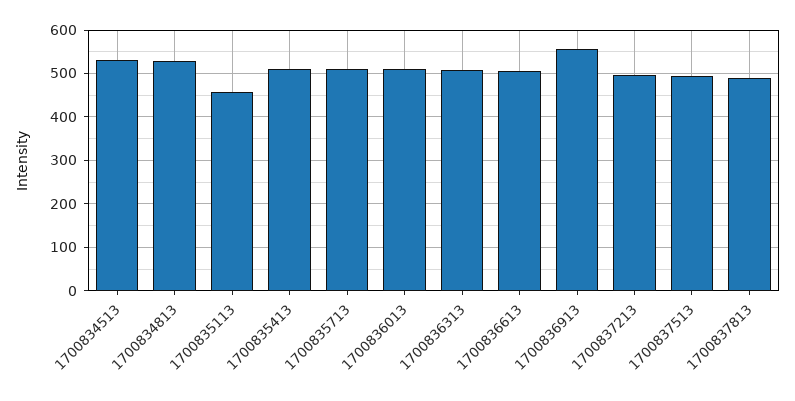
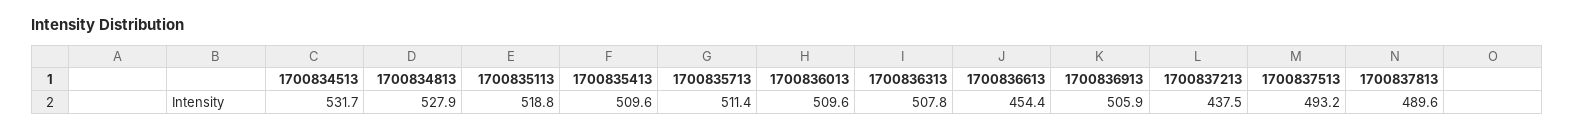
  {
    "1700834513": 531.7,
    "1700834813": 527.9,
-   "1700835113": 460,
+   "1700835113": 518.8,
    "1700835413": 509.6,
    "1700835713": 511.4,
    "1700836013": 509.6,
    "1700836313": 507.8,
-   "1700836613": 500,
+   "1700836613": 454.4,
-   "1700836913": 560,
+   "1700836913": 505.9,
-   "1700837213": 500,
+   "1700837213": 437.5,
    "1700837513": 493.2,
    "1700837813": 489.6
  }

